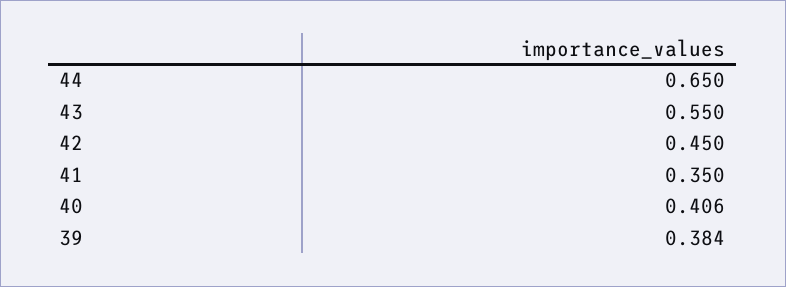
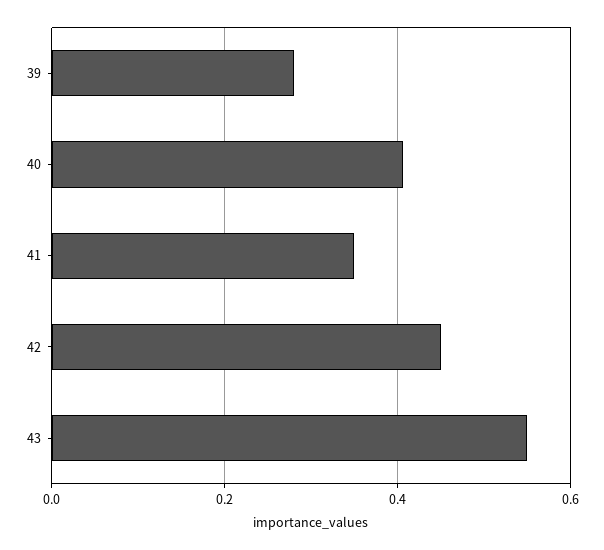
  {
-   "44": 0.65,
    "43": 0.55,
    "42": 0.45,
    "41": 0.35,
    "40": 0.406,
-   "39": 0.384
+   "39": 0.28
  }

